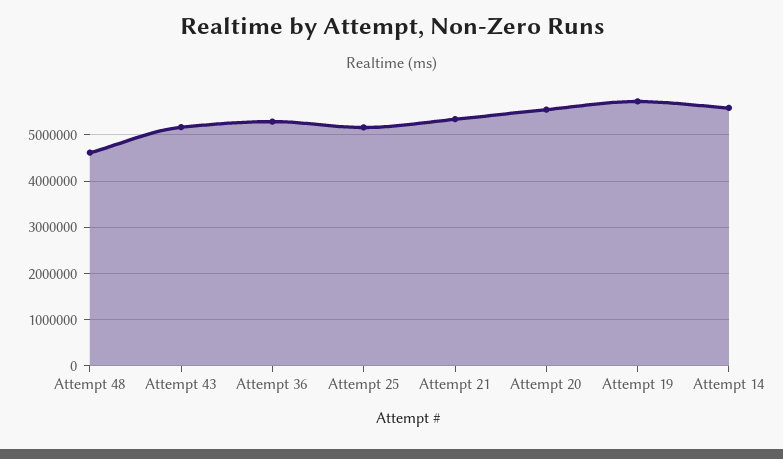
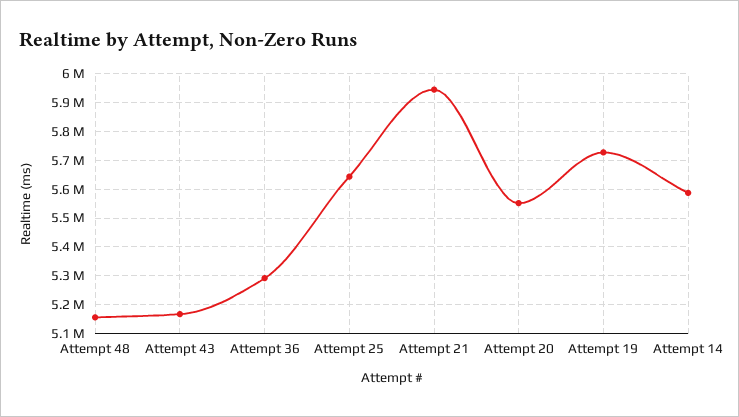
  {
-   "Attempt 48": 4600000,
+   "Attempt 48": 5150000,
    "Attempt 43": 5175000,
    "Attempt 36": 5300000,
-   "Attempt 25": 5200000,
+   "Attempt 25": 5650000,
-   "Attempt 21": 5400000,
+   "Attempt 21": 5950000,
    "Attempt 20": 5550000,
    "Attempt 19": 5725000,
    "Attempt 14": 5575000
  }

